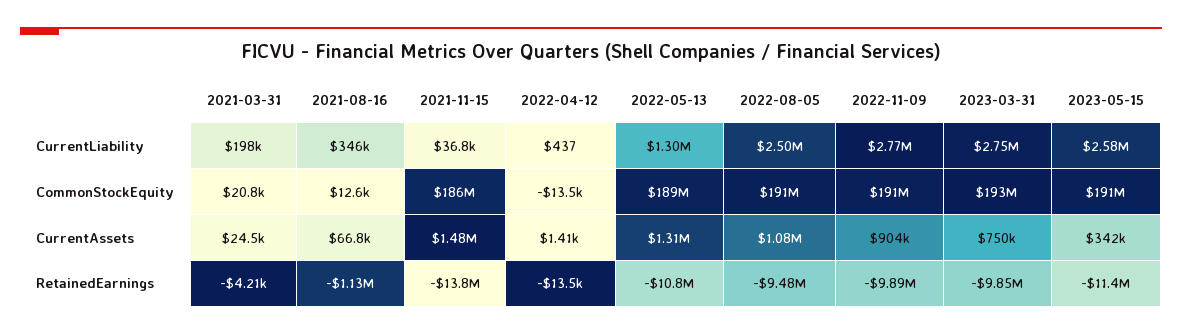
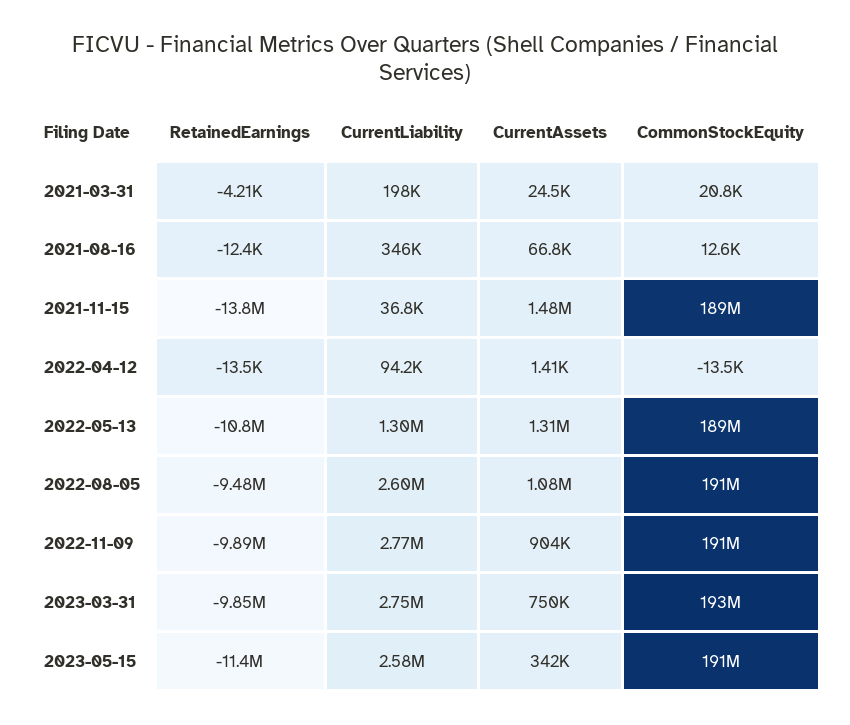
  {
    "2021-03-31": {
      "CurrentLiability": 198000,
      "CommonStockEquity": 20800,
      "CurrentAssets": 24500,
      "RetainedEarnings": -4210
    },
    "2021-08-16": {
      "CurrentLiability": 346000,
      "CommonStockEquity": 12600,
      "CurrentAssets": 66800,
-     "RetainedEarnings": -1130000
+     "RetainedEarnings": -12400
    },
    "2021-11-15": {
      "CurrentLiability": 36800,
-     "CommonStockEquity": 186000000,
+     "CommonStockEquity": 189000000,
      "CurrentAssets": 1480000,
      "RetainedEarnings": -13800000
    },
    "2022-04-12": {
-     "CurrentLiability": 437,
+     "CurrentLiability": 94200,
      "CommonStockEquity": -13500,
      "CurrentAssets": 1410,
      "RetainedEarnings": -13500
    },
    "2022-05-13": {
      "CurrentLiability": 1300000,
      "CommonStockEquity": 189000000,
      "CurrentAssets": 1310000,
      "RetainedEarnings": -10800000
    },
    "2022-08-05": {
-     "CurrentLiability": 2500000,
+     "CurrentLiability": 2600000,
      "CommonStockEquity": 191000000,
      "CurrentAssets": 1080000,
      "RetainedEarnings": -9480000
    },
    "2022-11-09": {
      "CurrentLiability": 2770000,
      "CommonStockEquity": 191000000,
      "CurrentAssets": 904000,
      "RetainedEarnings": -9890000
    },
    "2023-03-31": {
      "CurrentLiability": 2750000,
      "CommonStockEquity": 193000000,
      "CurrentAssets": 750000,
      "RetainedEarnings": -9850000
    },
    "2023-05-15": {
      "CurrentLiability": 2580000,
      "CommonStockEquity": 191000000,
      "CurrentAssets": 342000,
      "RetainedEarnings": -11400000
    }
  }

